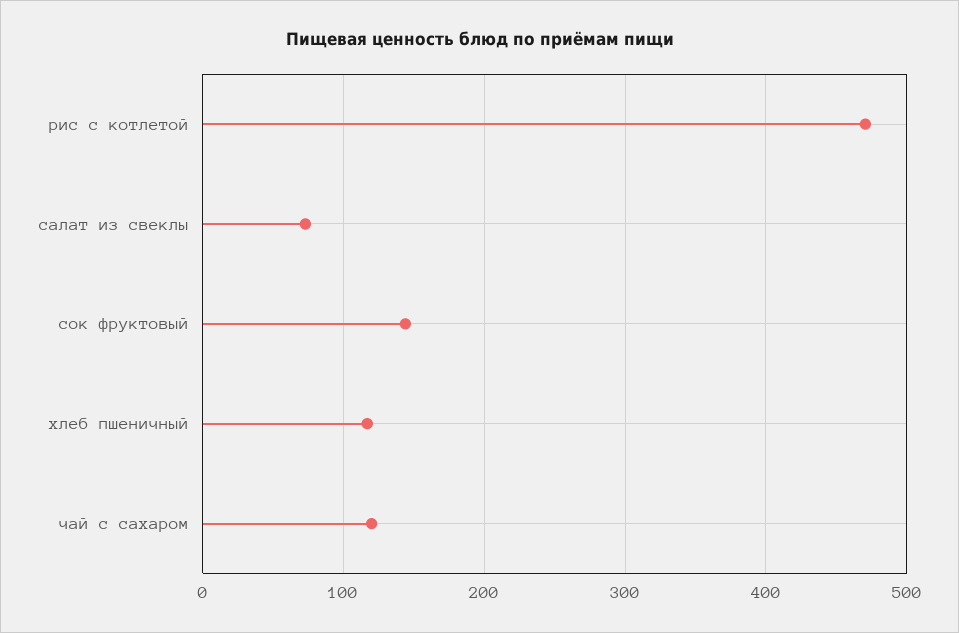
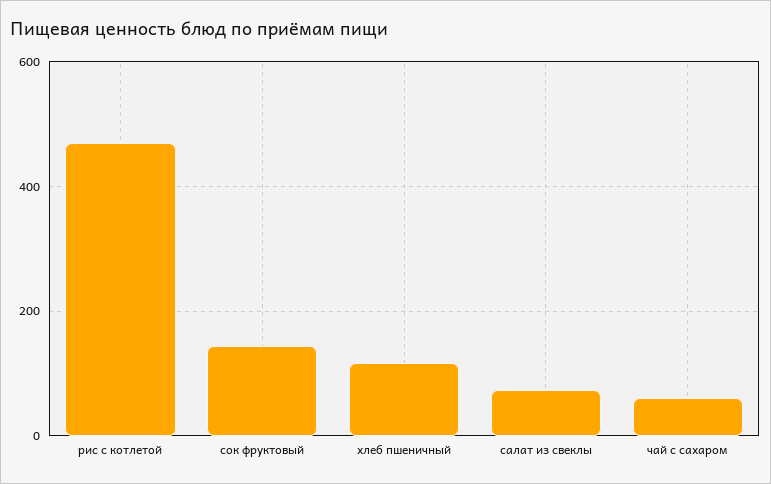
  {
    "рис с котлетой": 470,
    "салат из свеклы": 70,
    "сок фруктовый": 140,
    "хлеб пшеничный": 120,
-   "чай с сахаром": 120
+   "чай с сахаром": 60
  }

